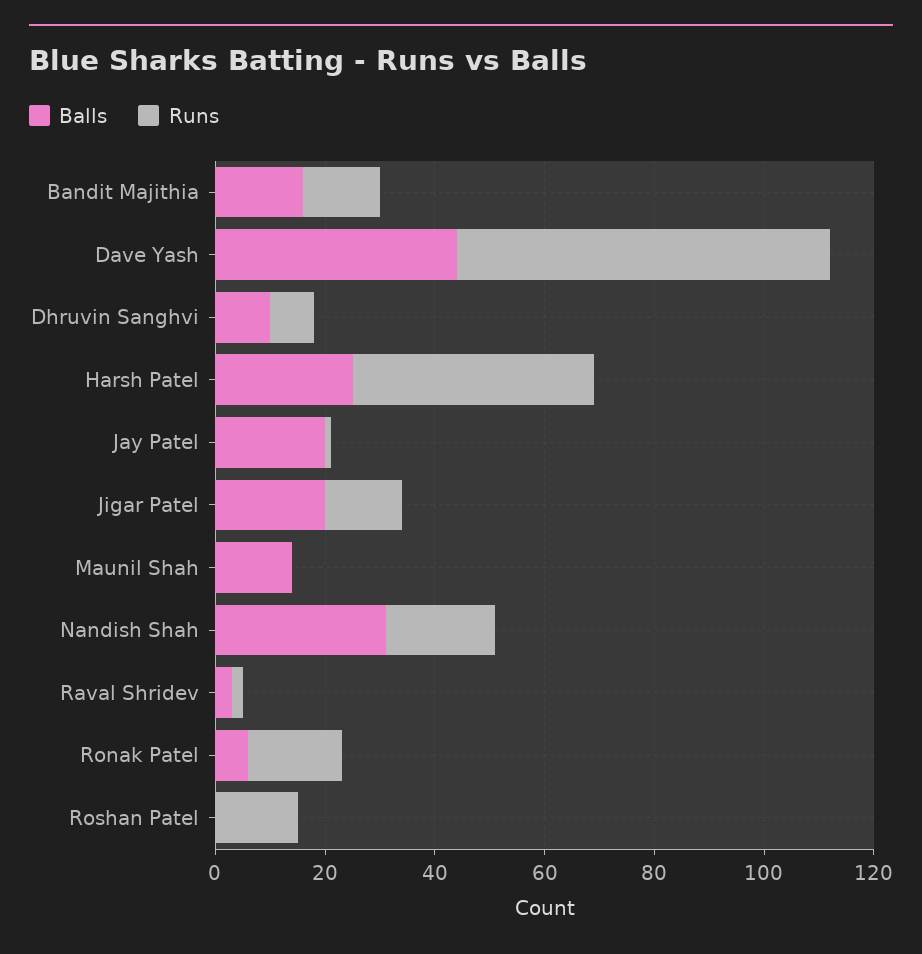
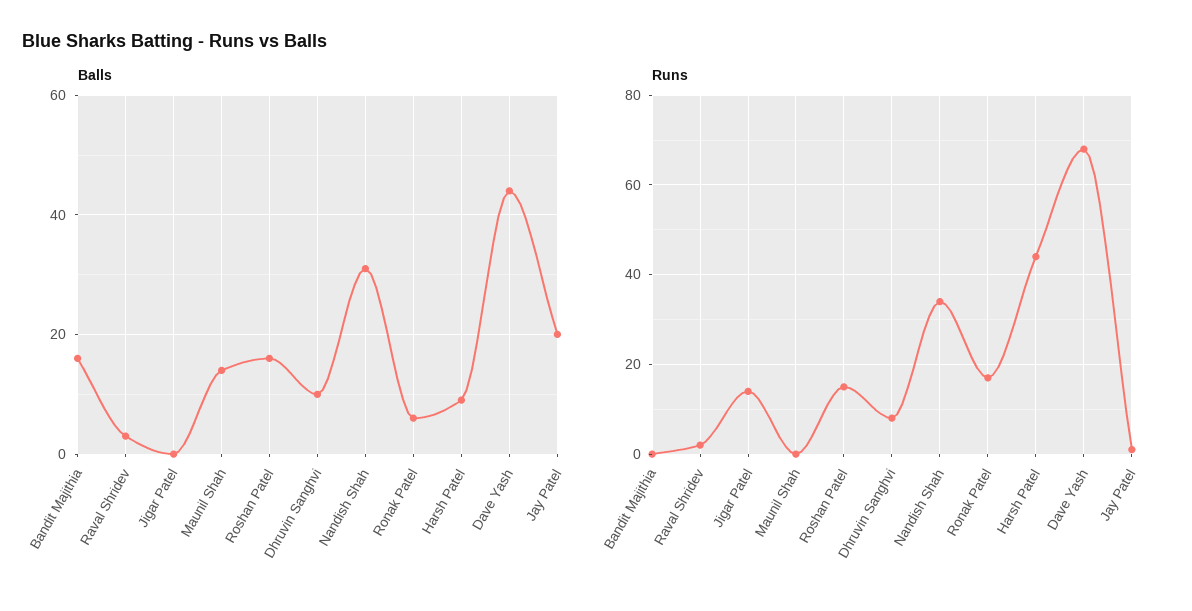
  {
    "Balls": {
      "Bandit Majithia": 15,
      "Dave Yash": 45,
      "Dhruvin Sanghvi": 10,
-     "Harsh Patel": 25,
+     "Harsh Patel": 10,
      "Jay Patel": 20,
-     "Jigar Patel": 20,
+     "Jigar Patel": 0,
      "Maunil Shah": 15,
      "Nandish Shah": 30,
      "Raval Shridev": 5,
      "Ronak Patel": 5,
-     "Roshan Patel": 0
+     "Roshan Patel": 15
    },
    "Runs": {
-     "Bandit Majithia": 15,
+     "Bandit Majithia": 0,
      "Dave Yash": 70,
      "Dhruvin Sanghvi": 10,
      "Harsh Patel": 45,
      "Jay Patel": 0,
      "Jigar Patel": 15,
      "Maunil Shah": 0,
-     "Nandish Shah": 20,
+     "Nandish Shah": 35,
      "Raval Shridev": 0,
      "Ronak Patel": 15,
      "Roshan Patel": 15
    }
  }

